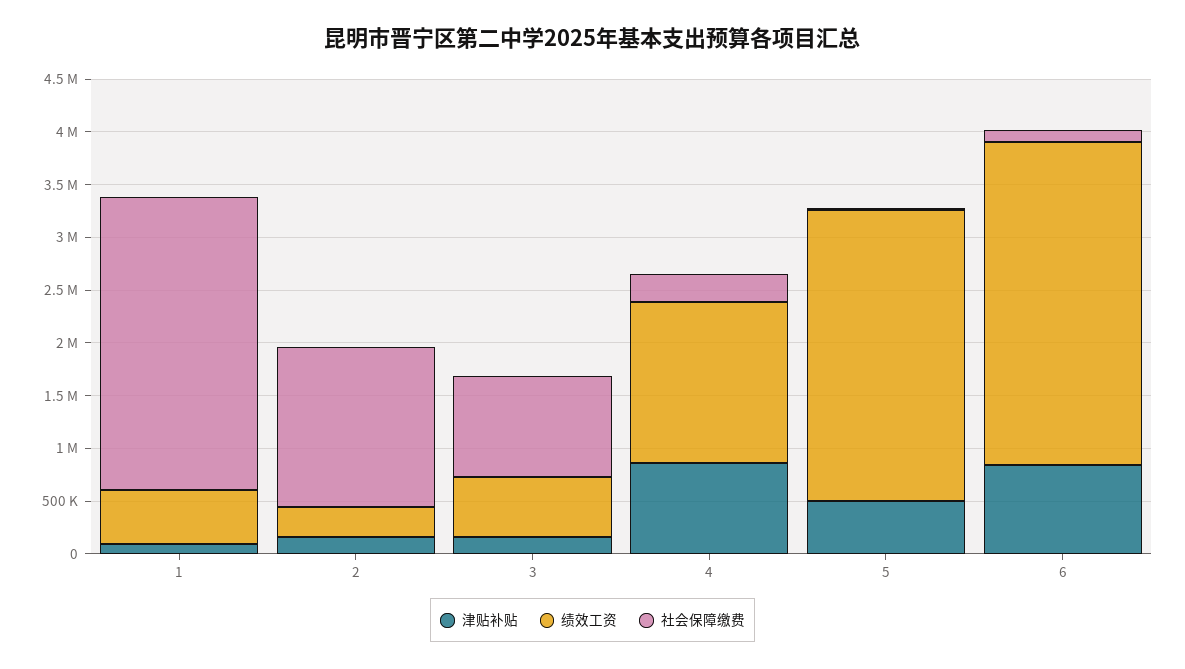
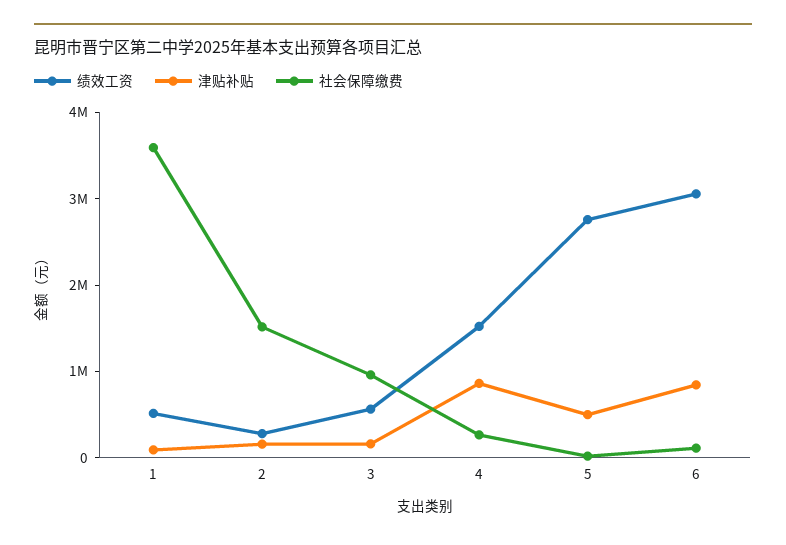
  {
    "津贴补贴": {
      "1": 100000,
      "2": 200000,
      "3": 200000,
      "4": 900000,
      "5": 500000,
      "6": 800000
    },
    "绩效工资": {
      "1": 500000,
      "2": 300000,
      "3": 600000,
      "4": 1500000,
      "5": 2800000,
      "6": 3100000
    },
    "社会保障缴费": {
-     "1": 2800000,
+     "1": 3600000,
      "2": 1500000,
      "3": 1000000,
      "4": 300000,
      "5": 0,
      "6": 100000
    }
  }

